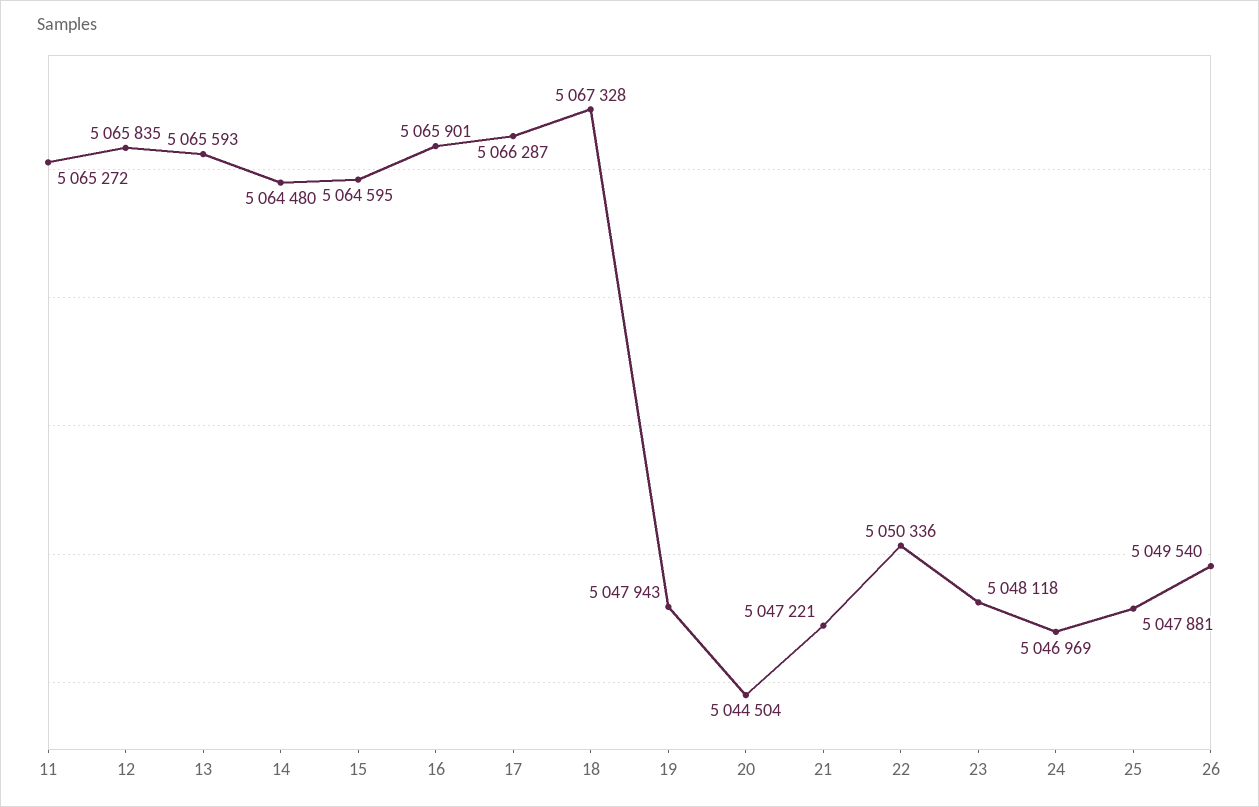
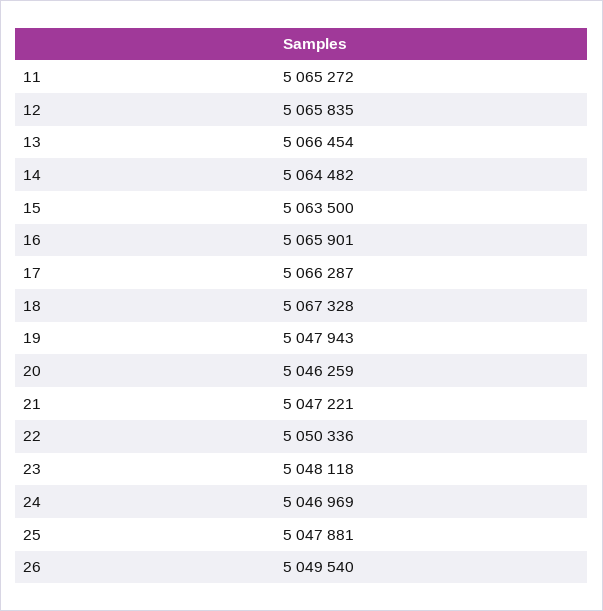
  {
    "11": 5065272,
    "12": 5065835,
-   "13": 5065593,
+   "13": 5066454,
-   "14": 5064480,
+   "14": 5064482,
-   "15": 5064595,
+   "15": 5063500,
    "16": 5065901,
    "17": 5066287,
    "18": 5067328,
    "19": 5047943,
-   "20": 5044504,
+   "20": 5046259,
    "21": 5047221,
    "22": 5050336,
    "23": 5048118,
    "24": 5046969,
    "25": 5047881,
    "26": 5049540
  }

